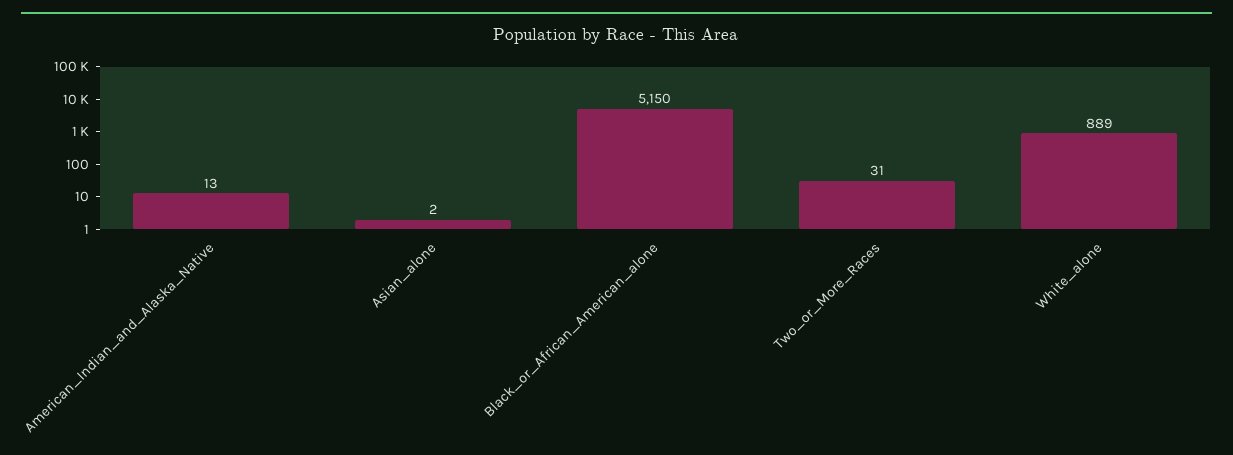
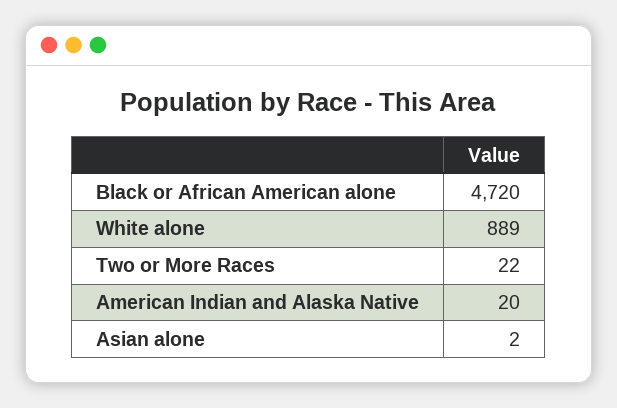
  {
-   "American_Indian_and_Alaska_Native": 13,
+   "American_Indian_and_Alaska_Native": 20,
    "Asian_alone": 2,
-   "Black_or_African_American_alone": 5150,
+   "Black_or_African_American_alone": 4720,
-   "Two_or_More_Races": 31,
+   "Two_or_More_Races": 22,
    "White_alone": 889
  }

